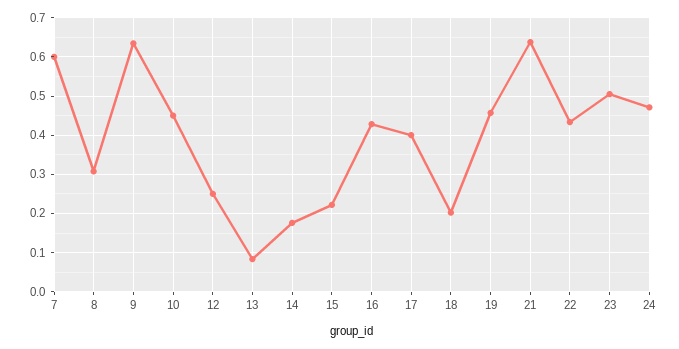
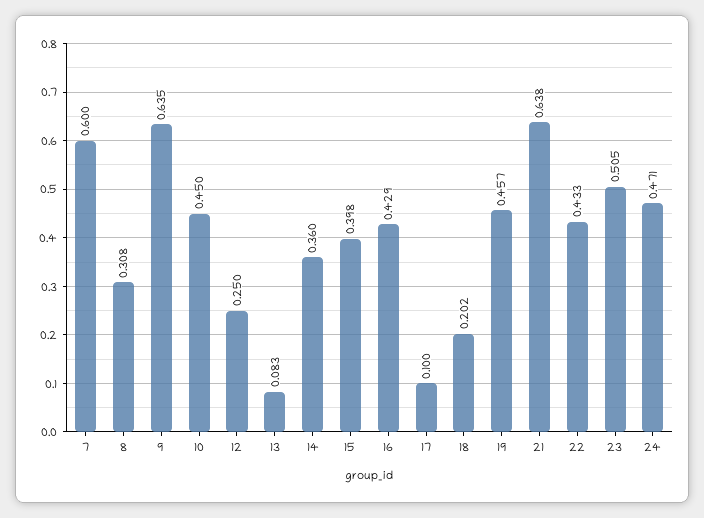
  {
    "7": 0.6,
    "8": 0.308,
    "9": 0.635,
    "10": 0.45,
    "12": 0.25,
    "13": 0.083,
-   "14": 0.18,
+   "14": 0.36,
-   "15": 0.22,
+   "15": 0.398,
    "16": 0.429,
-   "17": 0.4,
+   "17": 0.1,
    "18": 0.202,
    "19": 0.457,
    "21": 0.638,
    "22": 0.433,
    "23": 0.505,
    "24": 0.471
  }

